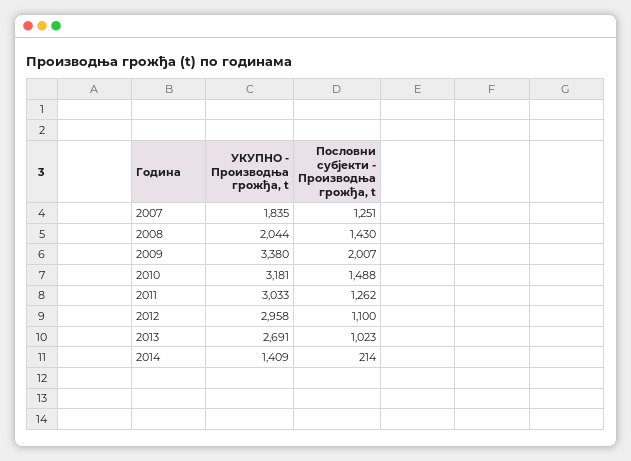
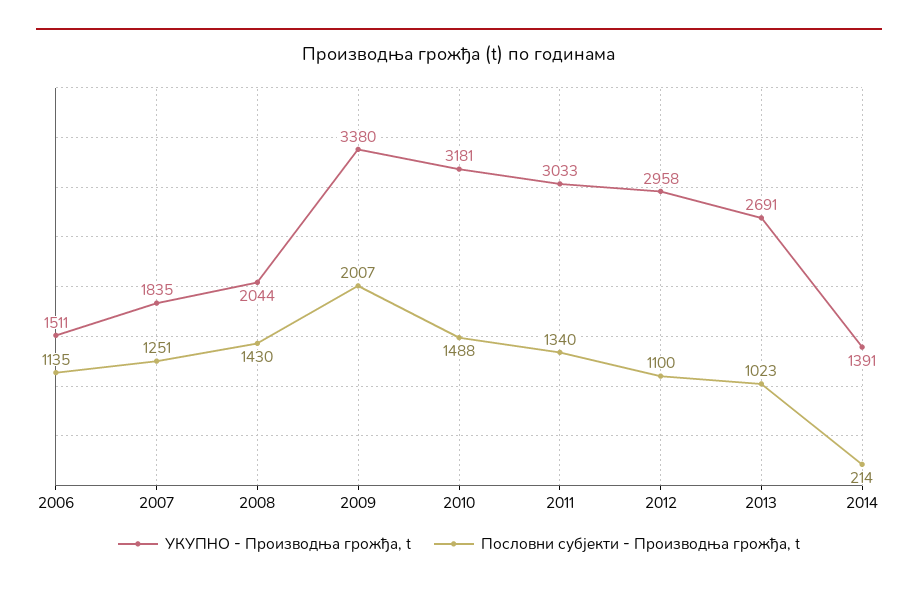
  {
    "УКУПНО - Производња грожђа, t": {
      "2007": 1835,
      "2008": 2044,
      "2009": 3380,
      "2010": 3181,
      "2011": 3033,
      "2012": 2958,
      "2013": 2691,
-     "2014": 1409
+     "2014": 1391,
+     "2006": 1511
    },
    "Пословни субјекти - Производња грожђа, t": {
      "2007": 1251,
      "2008": 1430,
      "2009": 2007,
      "2010": 1488,
-     "2011": 1262,
+     "2011": 1340,
      "2012": 1100,
      "2013": 1023,
-     "2014": 214
+     "2014": 214,
+     "2006": 1135
    }
  }

